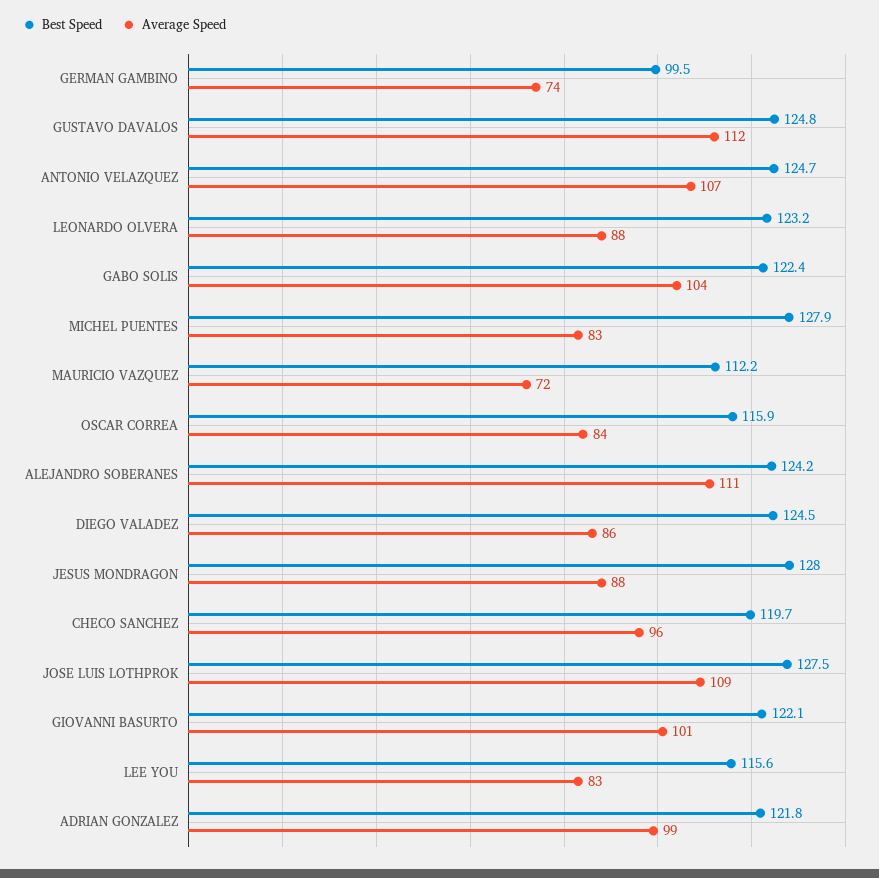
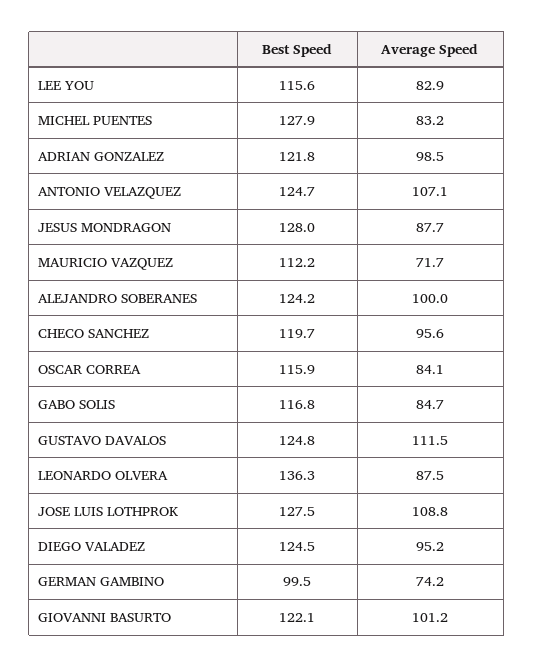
  {
    "Best Speed": {
      "GERMAN GAMBINO": 99.5,
      "GUSTAVO DAVALOS": 124.8,
      "ANTONIO VELAZQUEZ": 124.7,
-     "LEONARDO OLVERA": 123.2,
+     "LEONARDO OLVERA": 136.3,
-     "GABO SOLIS": 122.4,
+     "GABO SOLIS": 116.8,
      "MICHEL PUENTES": 127.9,
      "MAURICIO VAZQUEZ": 112.2,
      "OSCAR CORREA": 115.9,
      "ALEJANDRO SOBERANES": 124.2,
      "DIEGO VALADEZ": 124.5,
      "JESUS MONDRAGON": 128,
      "CHECO SANCHEZ": 119.7,
      "JOSE LUIS LOTHPROK": 127.5,
      "GIOVANNI BASURTO": 122.1,
      "LEE YOU": 115.6,
      "ADRIAN GONZALEZ": 121.8
    },
    "Average Speed": {
      "GERMAN GAMBINO": 74.2,
      "GUSTAVO DAVALOS": 111.5,
      "ANTONIO VELAZQUEZ": 107.1,
      "LEONARDO OLVERA": 87.5,
-     "GABO SOLIS": 104,
+     "GABO SOLIS": 84.7,
      "MICHEL PUENTES": 83.2,
      "MAURICIO VAZQUEZ": 71.7,
      "OSCAR CORREA": 84.1,
-     "ALEJANDRO SOBERANES": 111,
+     "ALEJANDRO SOBERANES": 100,
-     "DIEGO VALADEZ": 86,
+     "DIEGO VALADEZ": 95.2,
      "JESUS MONDRAGON": 87.7,
      "CHECO SANCHEZ": 95.6,
      "JOSE LUIS LOTHPROK": 108.8,
      "GIOVANNI BASURTO": 101.2,
      "LEE YOU": 82.9,
      "ADRIAN GONZALEZ": 98.5
    }
  }

